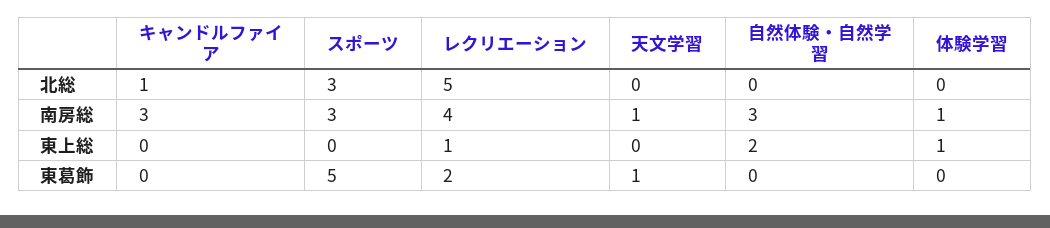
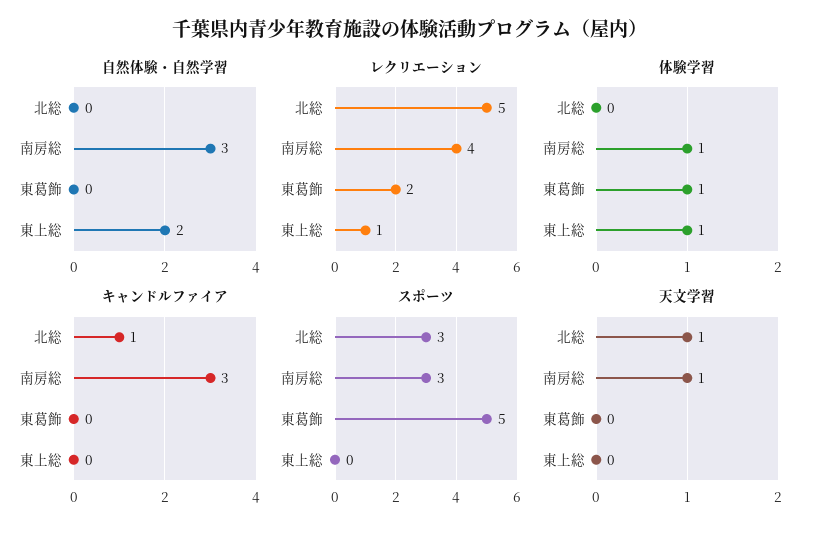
  {
    "キャンドルファイア": {
      "北総": 1,
      "南房総": 3,
      "東上総": 0,
      "東葛飾": 0
    },
    "スポーツ": {
      "北総": 3,
      "南房総": 3,
      "東上総": 0,
      "東葛飾": 5
    },
    "レクリエーション": {
      "北総": 5,
      "南房総": 4,
      "東上総": 1,
      "東葛飾": 2
    },
    "天文学習": {
-     "北総": 0,
+     "北総": 1,
      "南房総": 1,
      "東上総": 0,
-     "東葛飾": 1
+     "東葛飾": 0
    },
    "自然体験・自然学習": {
      "北総": 0,
      "南房総": 3,
      "東上総": 2,
      "東葛飾": 0
    },
    "体験学習": {
      "北総": 0,
      "南房総": 1,
      "東上総": 1,
-     "東葛飾": 0
+     "東葛飾": 1
    }
  }

